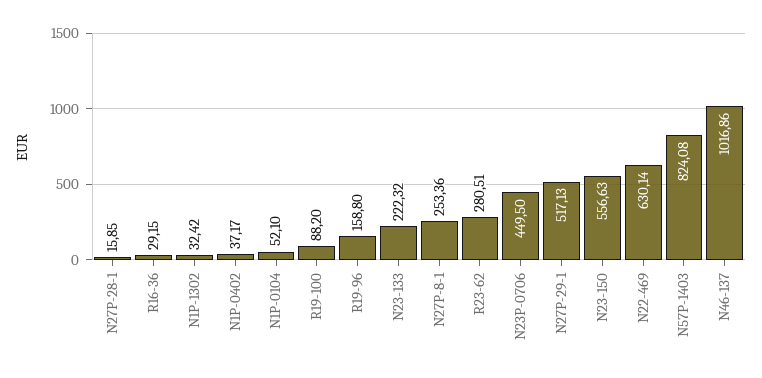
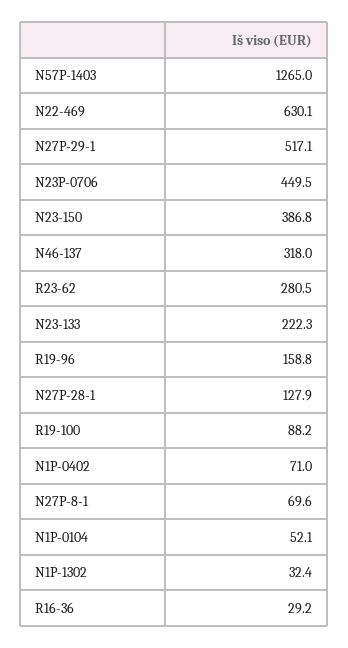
  {
-   "N27P-28-1": 15.85,
+   "N27P-28-1": 127.9,
    "R16-36": 29.15,
    "N1P-1302": 32.42,
-   "N1P-0402": 37.17,
+   "N1P-0402": 71,
    "N1P-0104": 52.1,
    "R19-100": 88.2,
    "R19-96": 158.8,
    "N23-133": 222.32,
-   "N27P-8-1": 253.36,
+   "N27P-8-1": 69.6,
    "R23-62": 280.51,
    "N23P-0706": 449.5,
    "N27P-29-1": 517.13,
-   "N23-150": 556.63,
+   "N23-150": 386.8,
    "N22-469": 630.14,
-   "N57P-1403": 824.08,
+   "N57P-1403": 1265,
-   "N46-137": 1016.86
+   "N46-137": 318
  }

